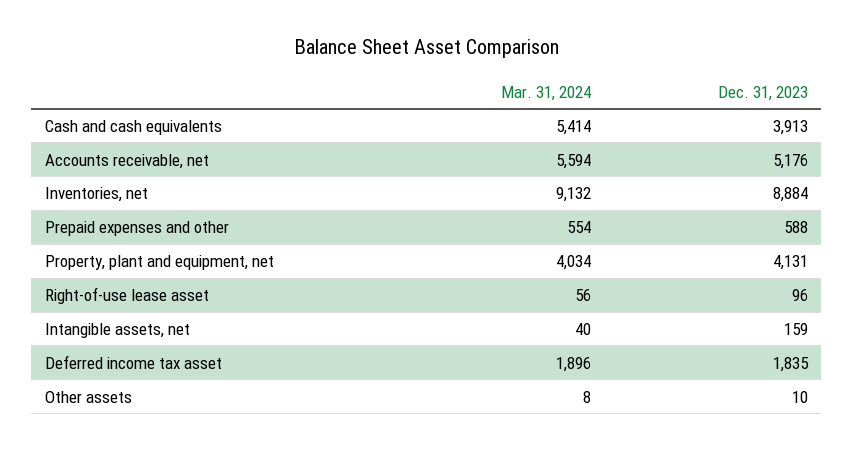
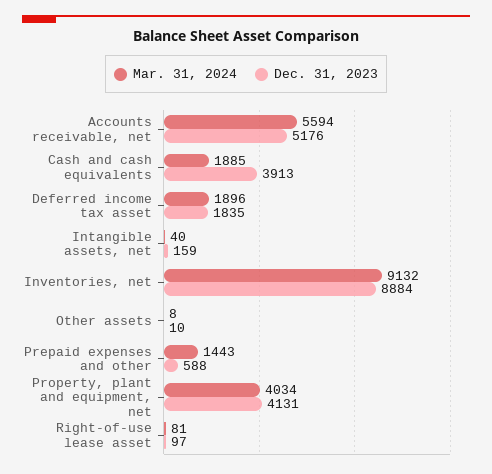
  {
    "Mar. 31, 2024": {
-     "Cash and cash equivalents": 5414,
+     "Cash and cash equivalents": 1885,
      "Accounts receivable, net": 5594,
      "Inventories, net": 9132,
-     "Prepaid expenses and other": 554,
+     "Prepaid expenses and other": 1443,
      "Property, plant and equipment, net": 4034,
-     "Right-of-use lease asset": 56,
+     "Right-of-use lease asset": 81,
      "Intangible assets, net": 40,
      "Deferred income tax asset": 1896,
      "Other assets": 8
    },
    "Dec. 31, 2023": {
      "Cash and cash equivalents": 3913,
      "Accounts receivable, net": 5176,
      "Inventories, net": 8884,
      "Prepaid expenses and other": 588,
      "Property, plant and equipment, net": 4131,
-     "Right-of-use lease asset": 96,
+     "Right-of-use lease asset": 97,
      "Intangible assets, net": 159,
      "Deferred income tax asset": 1835,
      "Other assets": 10
    }
  }

